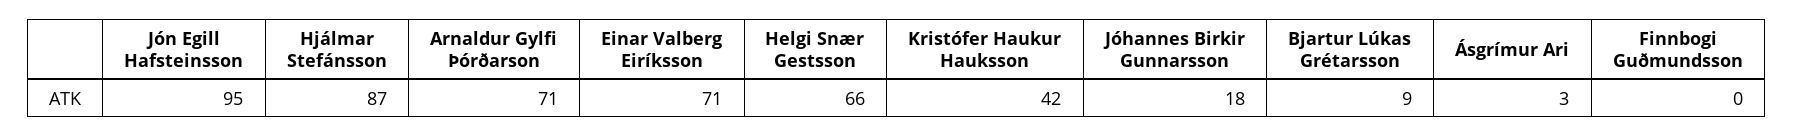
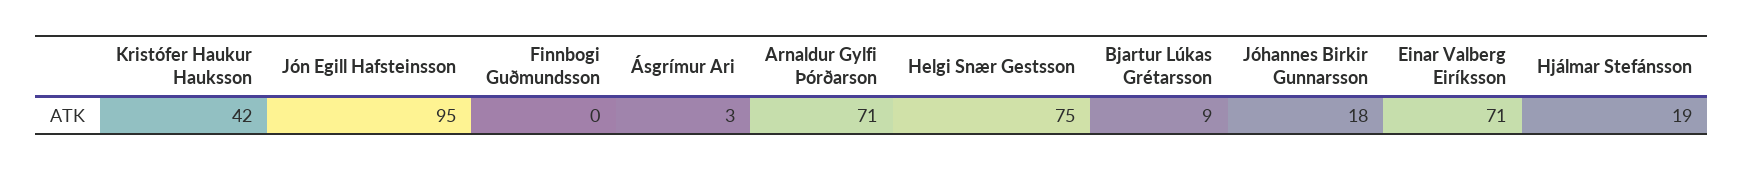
  {
    "Jón Egill Hafsteinsson": 95,
-   "Hjálmar Stefánsson": 87,
+   "Hjálmar Stefánsson": 19,
    "Arnaldur Gylfi Þórðarson": 71,
    "Einar Valberg Eiríksson": 71,
-   "Helgi Snær Gestsson": 66,
+   "Helgi Snær Gestsson": 75,
    "Kristófer Haukur Hauksson": 42,
    "Jóhannes Birkir Gunnarsson": 18,
    "Bjartur Lúkas Grétarsson": 9,
    "Ásgrímur Ari": 3,
    "Finnbogi Guðmundsson": 0
  }

